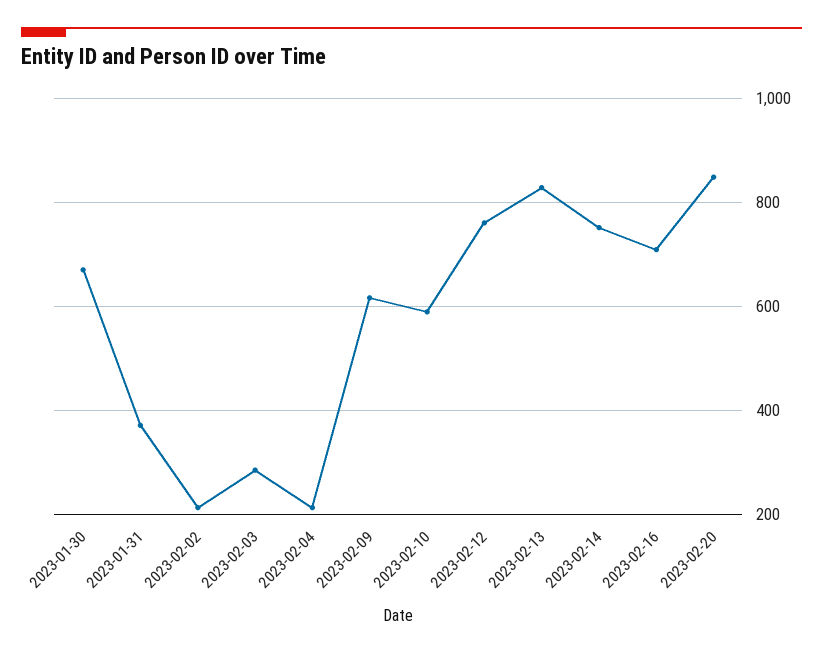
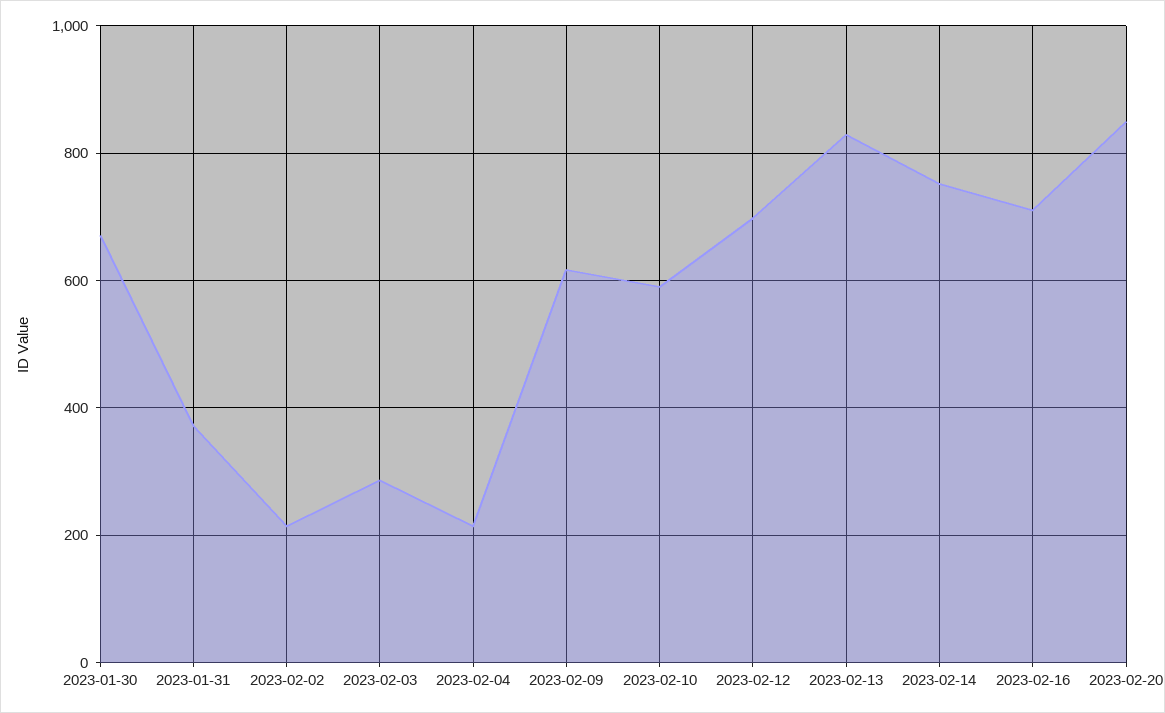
  {
    "2023-01-30": 680,
    "2023-01-31": 380,
    "2023-02-02": 220,
    "2023-02-03": 280,
    "2023-02-04": 220,
    "2023-02-09": 620,
    "2023-02-10": 600,
-   "2023-02-12": 760,
+   "2023-02-12": 700,
    "2023-02-13": 820,
    "2023-02-14": 760,
    "2023-02-16": 720,
    "2023-02-20": 840
  }

